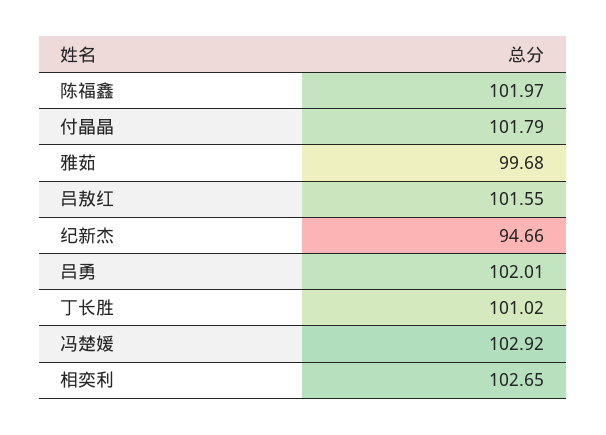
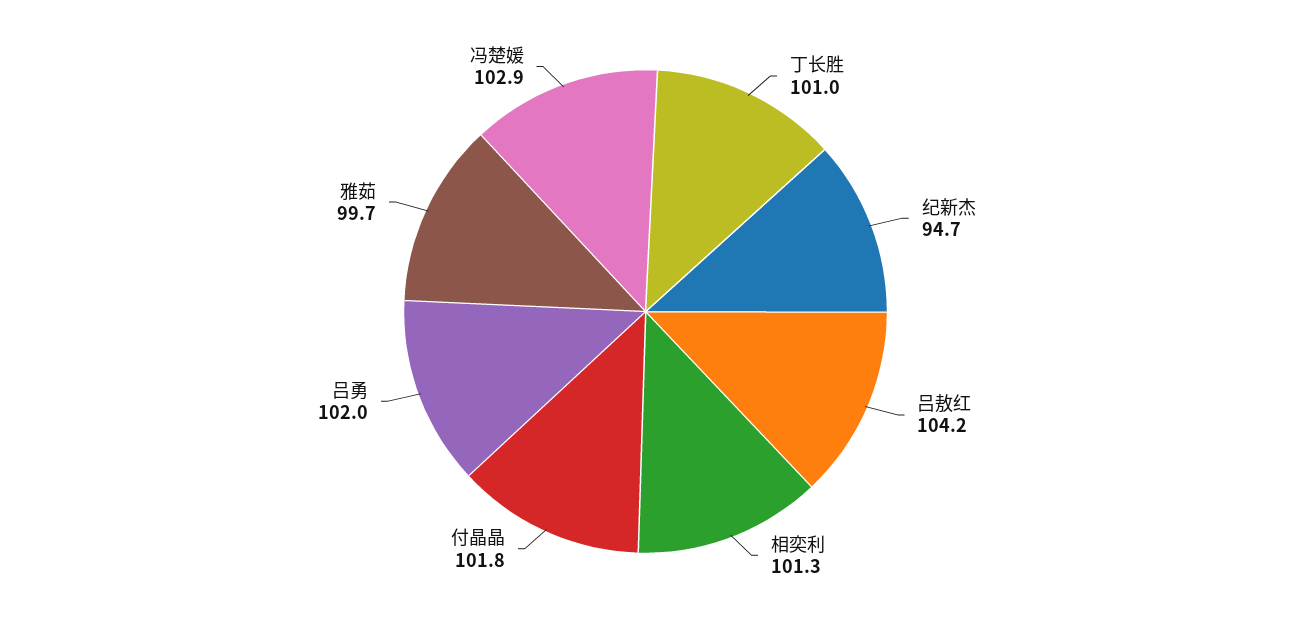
  {
-   "陈福鑫": 101.97,
    "付晶晶": 101.79,
    "雅茹": 99.68,
-   "吕敖红": 101.55,
+   "吕敖红": 104.2,
    "纪新杰": 94.66,
    "吕勇": 102.01,
    "丁长胜": 101.02,
    "冯楚媛": 102.92,
-   "相奕利": 102.65
+   "相奕利": 101.3
  }

